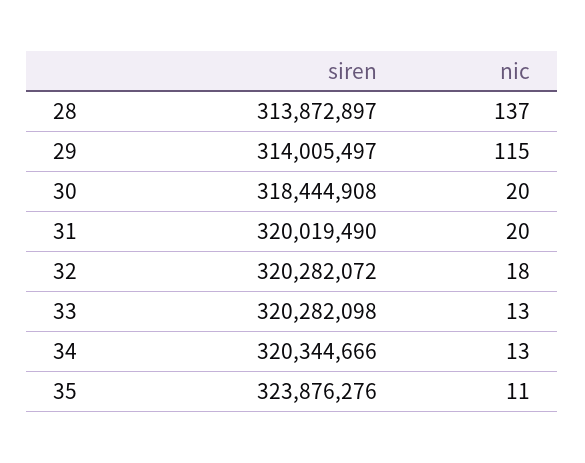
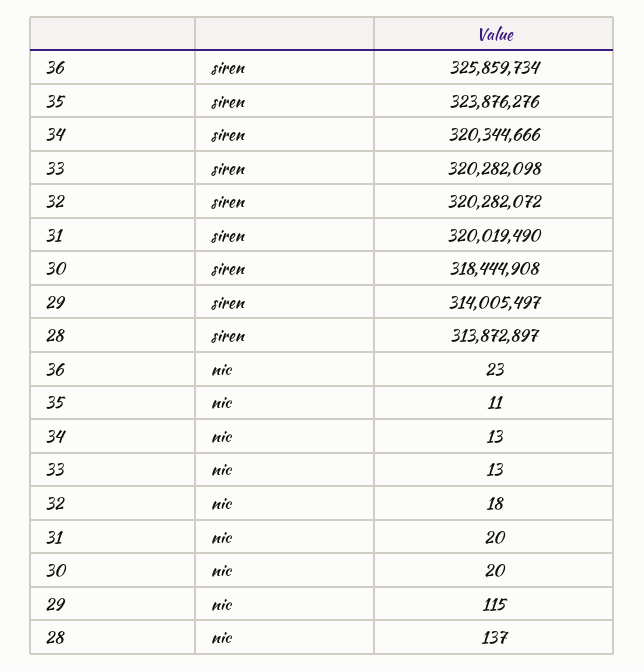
  {
    "siren": {
      "28": 313872897,
      "29": 314005497,
      "30": 318444908,
      "31": 320019490,
      "32": 320282072,
      "33": 320282098,
      "34": 320344666,
-     "35": 323876276
+     "35": 323876276,
+     "36": 325859734
    },
    "nic": {
      "28": 137,
      "29": 115,
      "30": 20,
      "31": 20,
      "32": 18,
      "33": 13,
      "34": 13,
-     "35": 11
+     "35": 11,
+     "36": 23
    }
  }

